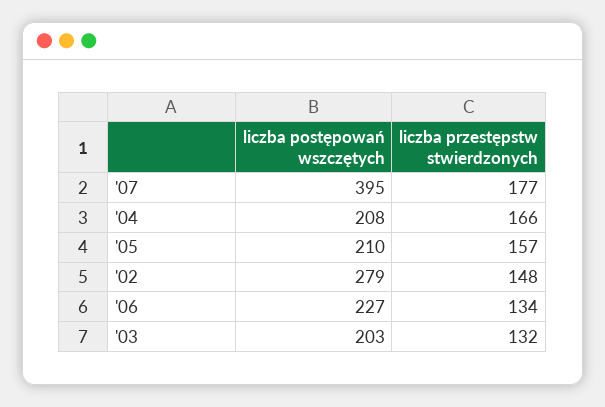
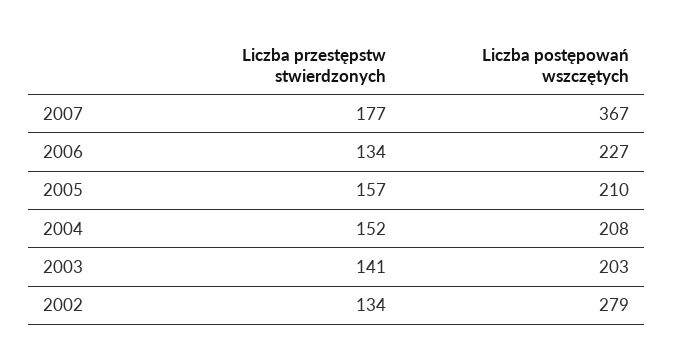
  {
    "liczba postępowań wszczętych": {
-     "'07": 395,
+     "'07": 367,
      "'04": 208,
      "'05": 210,
      "'02": 279,
      "'06": 227,
      "'03": 203
    },
    "liczba przestępstw stwierdzonych": {
      "'07": 177,
-     "'04": 166,
+     "'04": 152,
      "'05": 157,
-     "'02": 148,
+     "'02": 134,
      "'06": 134,
-     "'03": 132
+     "'03": 141
    }
  }

